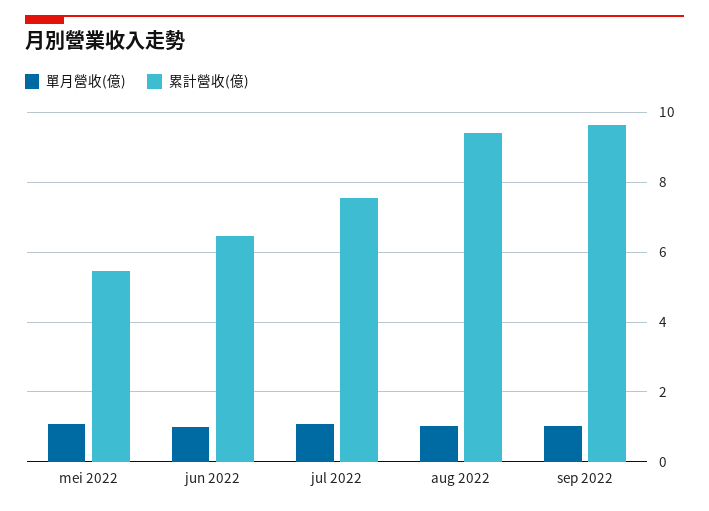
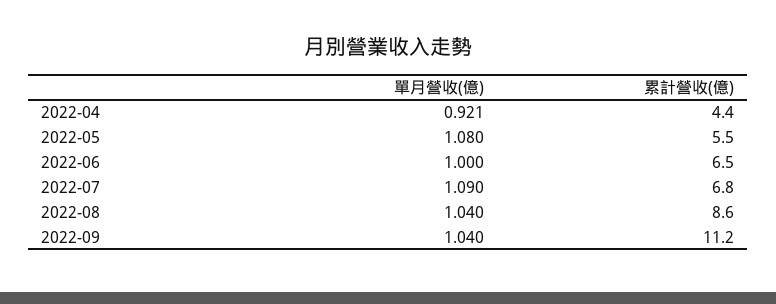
  {
    "單月營收(億)": {
      "mei 2022": 1.08,
      "jun 2022": 1,
      "jul 2022": 1.09,
      "aug 2022": 1.04,
-     "sep 2022": 1.04
+     "sep 2022": 1.04,
+     "2022-04": 0.921
    },
    "累計營收(億)": {
      "mei 2022": 5.5,
      "jun 2022": 6.5,
-     "jul 2022": 7.6,
+     "jul 2022": 6.8,
-     "aug 2022": 9.4,
+     "aug 2022": 8.6,
-     "sep 2022": 9.6
+     "sep 2022": 11.2,
+     "2022-04": 4.4
    }
  }

